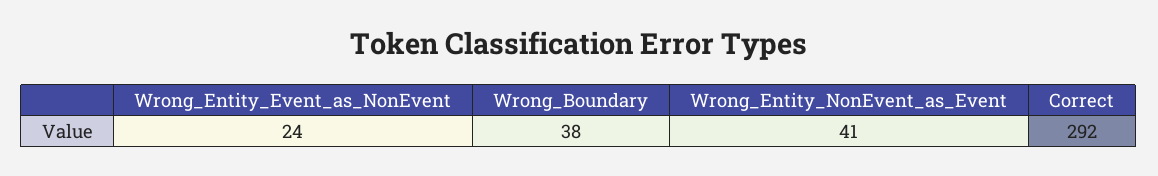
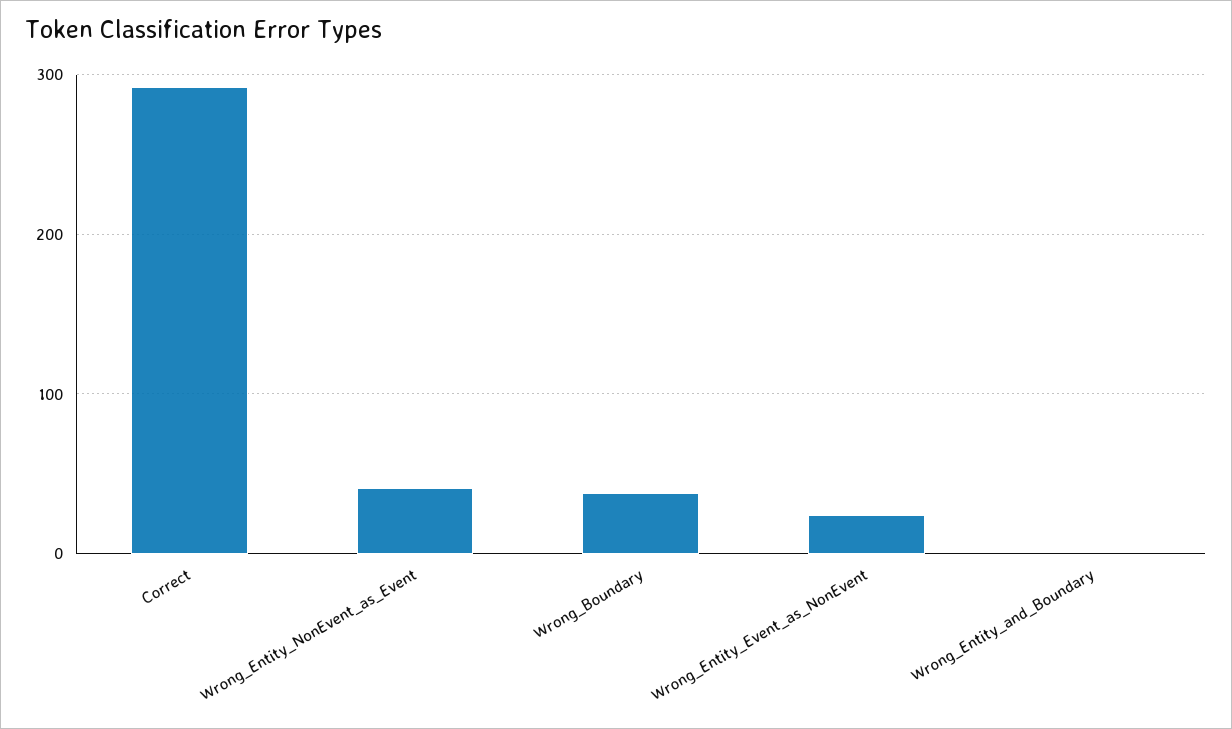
  {
    "Wrong_Entity_Event_as_NonEvent": 24,
    "Wrong_Boundary": 38,
    "Wrong_Entity_NonEvent_as_Event": 41,
-   "Correct": 292
+   "Correct": 292,
+   "Wrong_Entity_and_Boundary": 0
  }

